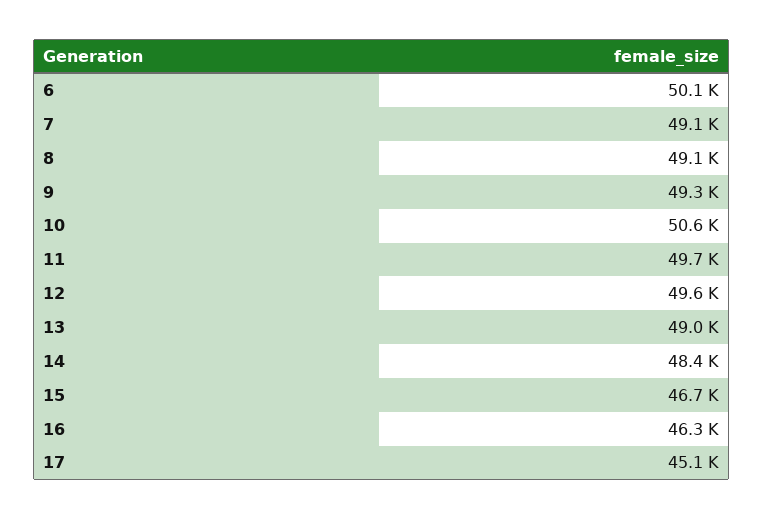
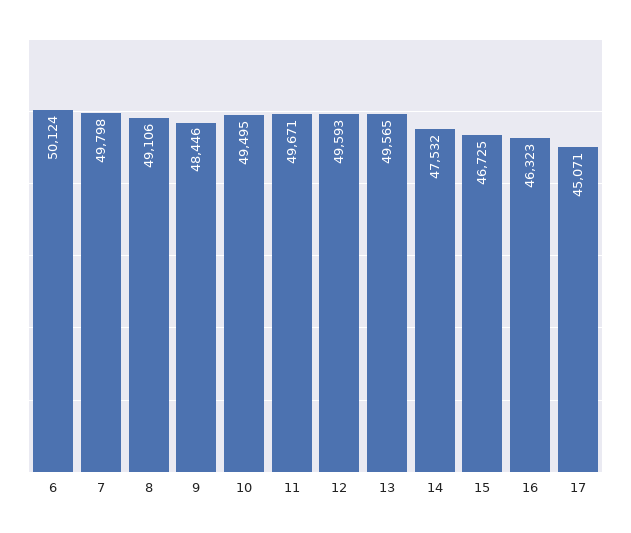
  {
    "6": 50124,
-   "7": 49100,
+   "7": 49798,
    "8": 49106,
-   "9": 49300,
+   "9": 48446,
-   "10": 50600,
+   "10": 49495,
    "11": 49671,
    "12": 49593,
-   "13": 49000,
+   "13": 49565,
-   "14": 48400,
+   "14": 47532,
    "15": 46725,
    "16": 46323,
    "17": 45071
  }

